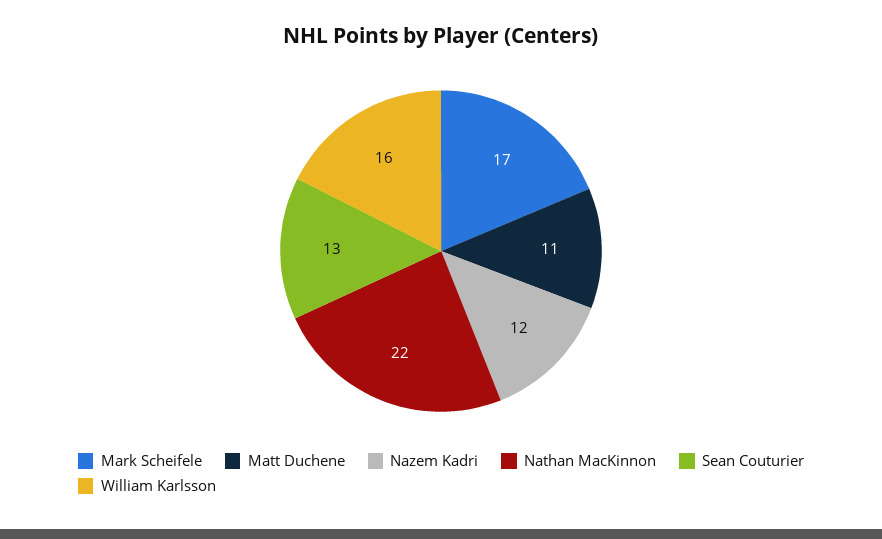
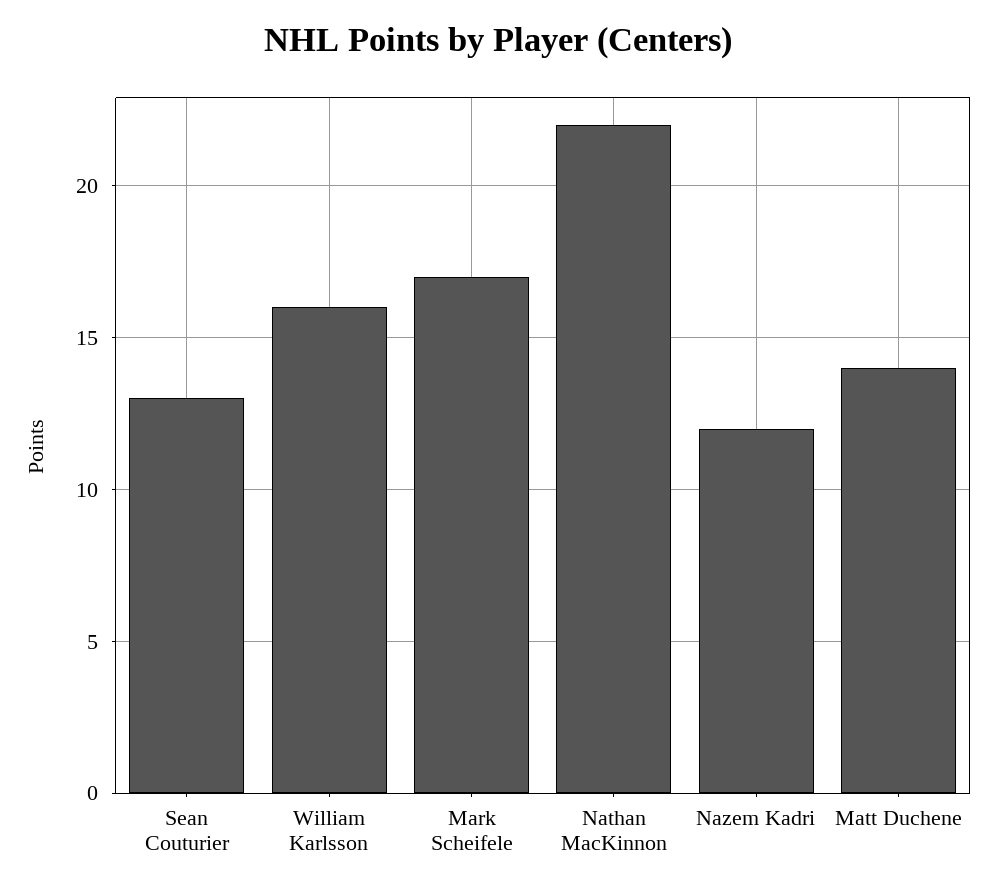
  {
    "Mark Scheifele": 17,
-   "Matt Duchene": 11,
+   "Matt Duchene": 14,
    "Nazem Kadri": 12,
    "Nathan MacKinnon": 22,
    "Sean Couturier": 13,
    "William Karlsson": 16
  }

